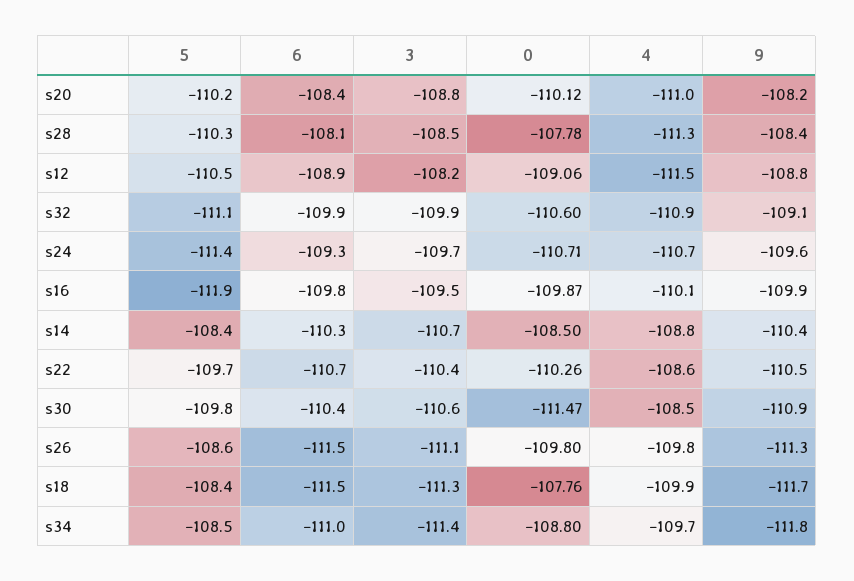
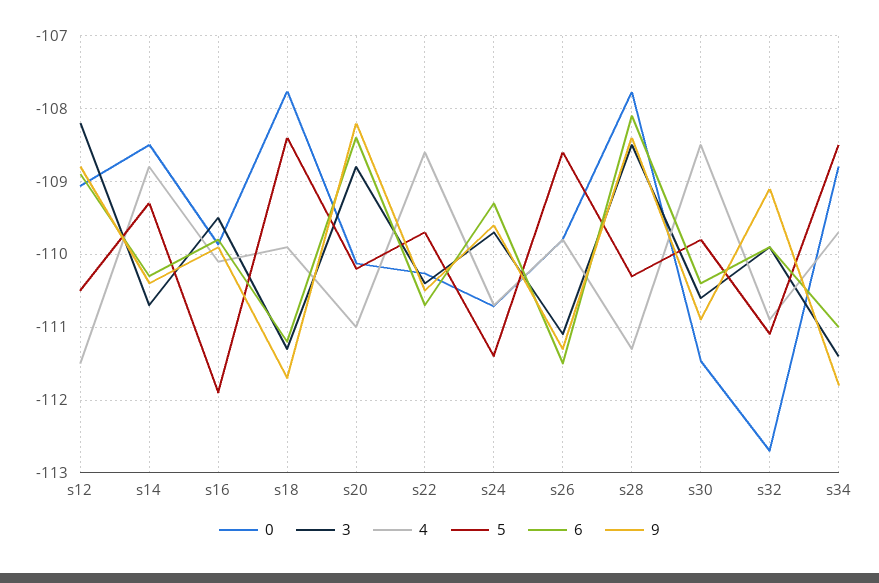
  {
    "5": {
      "s20": -110.2,
      "s28": -110.3,
      "s12": -110.5,
      "s32": -111.1,
      "s24": -111.4,
      "s16": -111.9,
-     "s14": -108.4,
+     "s14": -109.3,
      "s22": -109.7,
      "s30": -109.8,
      "s26": -108.6,
      "s18": -108.4,
      "s34": -108.5
    },
    "6": {
      "s20": -108.4,
      "s28": -108.1,
      "s12": -108.9,
      "s32": -109.9,
      "s24": -109.3,
      "s16": -109.8,
      "s14": -110.3,
      "s22": -110.7,
      "s30": -110.4,
      "s26": -111.5,
-     "s18": -111.5,
+     "s18": -111.2,
      "s34": -111
    },
    "3": {
      "s20": -108.8,
      "s28": -108.5,
      "s12": -108.2,
      "s32": -109.9,
      "s24": -109.7,
      "s16": -109.5,
      "s14": -110.7,
      "s22": -110.4,
      "s30": -110.6,
      "s26": -111.1,
      "s18": -111.3,
      "s34": -111.4
    },
    "0": {
      "s20": -110.12,
      "s28": -107.78,
      "s12": -109.06,
-     "s32": -110.6,
+     "s32": -112.7,
      "s24": -110.71,
      "s16": -109.87,
      "s14": -108.5,
      "s22": -110.26,
      "s30": -111.47,
      "s26": -109.8,
      "s18": -107.76,
      "s34": -108.8
    },
    "4": {
      "s20": -111,
      "s28": -111.3,
      "s12": -111.5,
      "s32": -110.9,
      "s24": -110.7,
      "s16": -110.1,
      "s14": -108.8,
      "s22": -108.6,
      "s30": -108.5,
      "s26": -109.8,
      "s18": -109.9,
      "s34": -109.7
    },
    "9": {
      "s20": -108.2,
      "s28": -108.4,
      "s12": -108.8,
      "s32": -109.1,
      "s24": -109.6,
      "s16": -109.9,
      "s14": -110.4,
      "s22": -110.5,
      "s30": -110.9,
      "s26": -111.3,
      "s18": -111.7,
      "s34": -111.8
    }
  }

